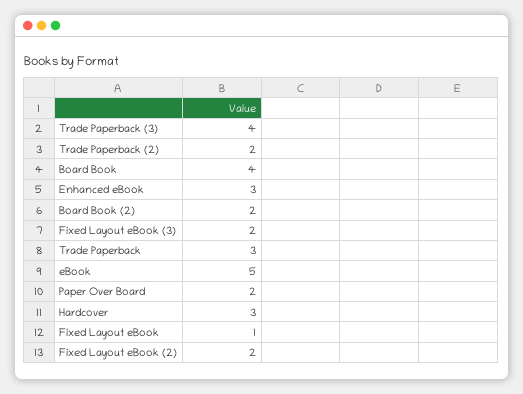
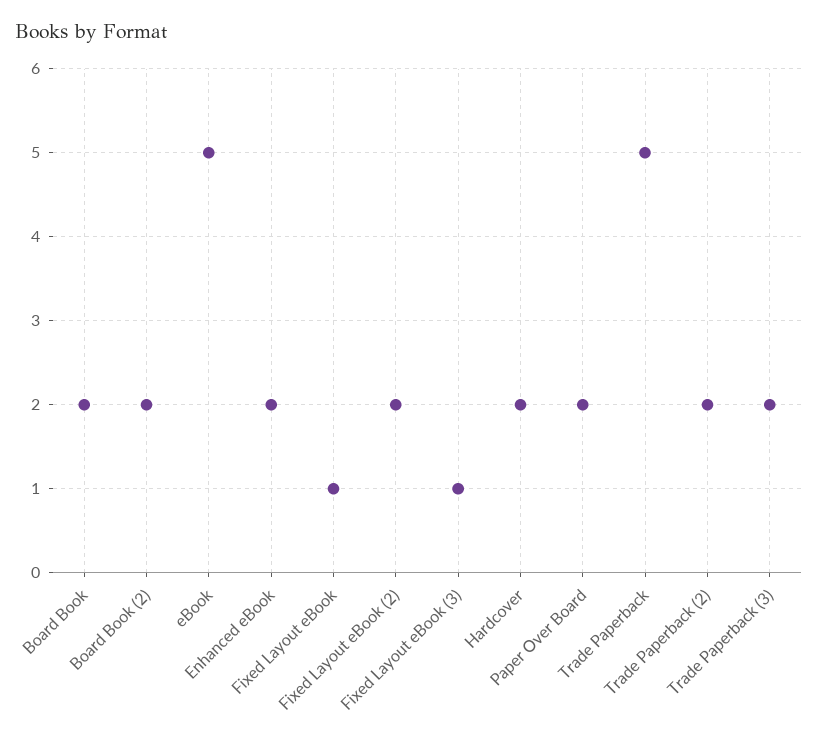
  {
-   "Trade Paperback (3)": 4,
+   "Trade Paperback (3)": 2,
    "Trade Paperback (2)": 2,
-   "Board Book": 4,
+   "Board Book": 2,
-   "Enhanced eBook": 3,
+   "Enhanced eBook": 2,
    "Board Book (2)": 2,
-   "Fixed Layout eBook (3)": 2,
+   "Fixed Layout eBook (3)": 1,
-   "Trade Paperback": 3,
+   "Trade Paperback": 5,
    "eBook": 5,
    "Paper Over Board": 2,
-   "Hardcover": 3,
+   "Hardcover": 2,
    "Fixed Layout eBook": 1,
    "Fixed Layout eBook (2)": 2
  }

